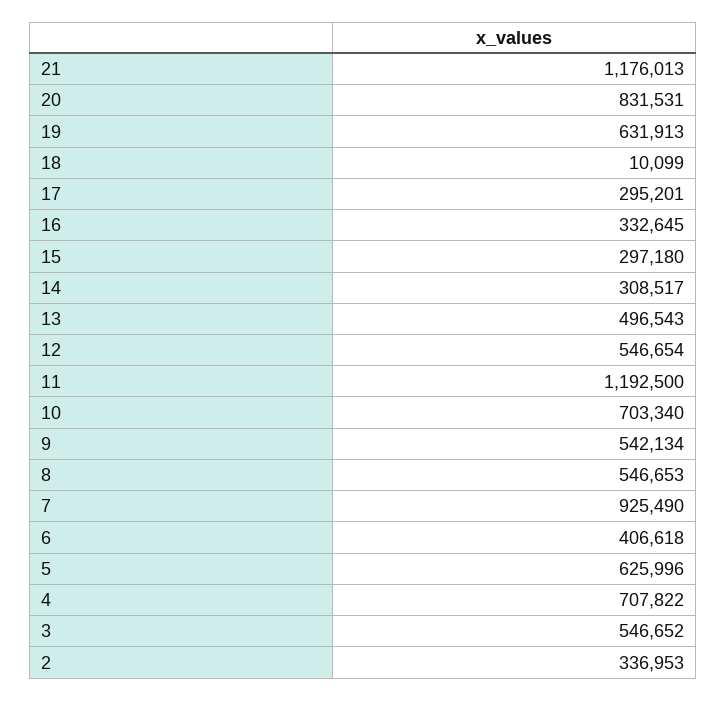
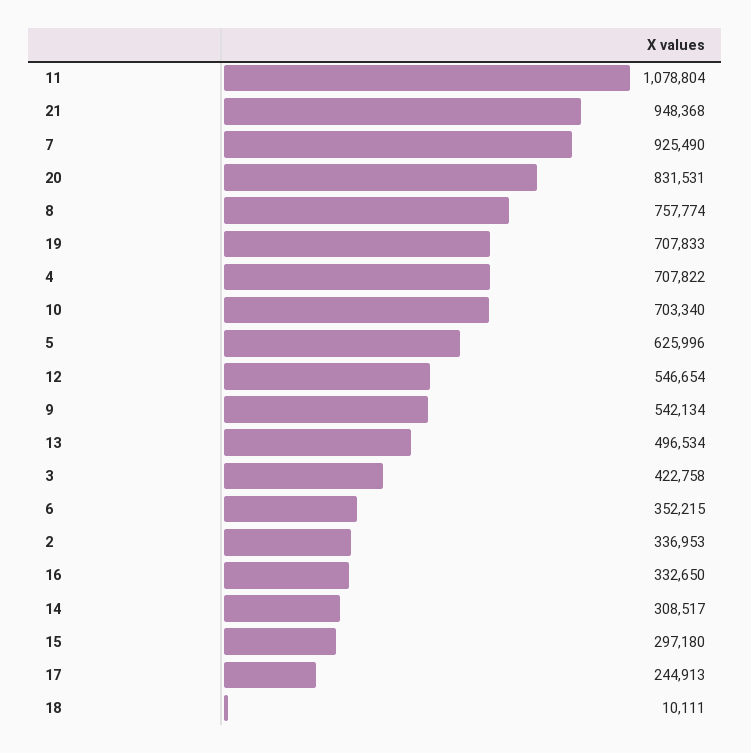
  {
-   "21": 1176013,
+   "21": 948368,
    "20": 831531,
-   "19": 631913,
+   "19": 707833,
-   "18": 10099,
+   "18": 10111,
-   "17": 295201,
+   "17": 244913,
-   "16": 332645,
+   "16": 332650,
    "15": 297180,
    "14": 308517,
-   "13": 496543,
+   "13": 496534,
    "12": 546654,
-   "11": 1192500,
+   "11": 1078804,
    "10": 703340,
    "9": 542134,
-   "8": 546653,
+   "8": 757774,
    "7": 925490,
-   "6": 406618,
+   "6": 352215,
    "5": 625996,
    "4": 707822,
-   "3": 546652,
+   "3": 422758,
    "2": 336953
  }

